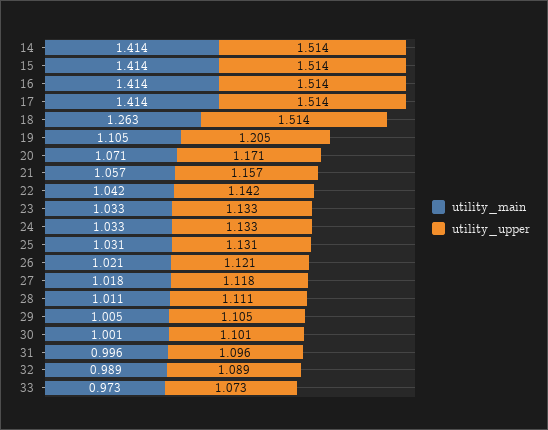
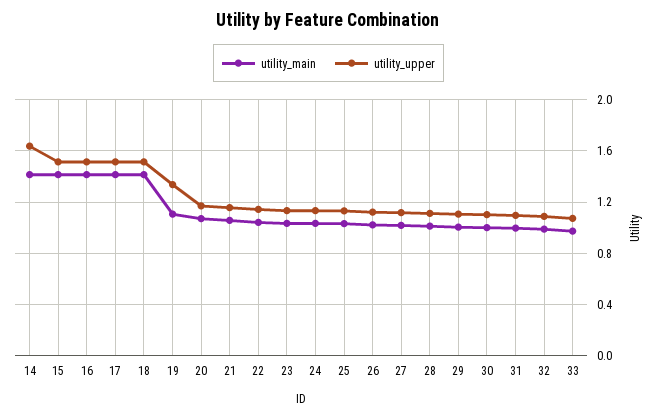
  {
    "utility_main": {
      "14": 1.414,
      "15": 1.414,
      "16": 1.414,
      "17": 1.414,
-     "18": 1.263,
+     "18": 1.4,
      "19": 1.105,
      "20": 1.071,
      "21": 1.057,
      "22": 1.042,
      "23": 1.033,
      "24": 1.033,
      "25": 1.031,
      "26": 1.021,
      "27": 1.018,
      "28": 1.011,
      "29": 1.005,
      "30": 1.001,
      "31": 0.996,
      "32": 0.989,
      "33": 0.973
    },
    "utility_upper": {
-     "14": 1.514,
+     "14": 1.65,
      "15": 1.514,
      "16": 1.514,
      "17": 1.514,
      "18": 1.514,
-     "19": 1.205,
+     "19": 1.35,
      "20": 1.171,
      "21": 1.157,
      "22": 1.142,
      "23": 1.133,
      "24": 1.133,
      "25": 1.131,
      "26": 1.121,
      "27": 1.118,
      "28": 1.111,
      "29": 1.105,
      "30": 1.101,
      "31": 1.096,
      "32": 1.089,
      "33": 1.073
    }
  }

